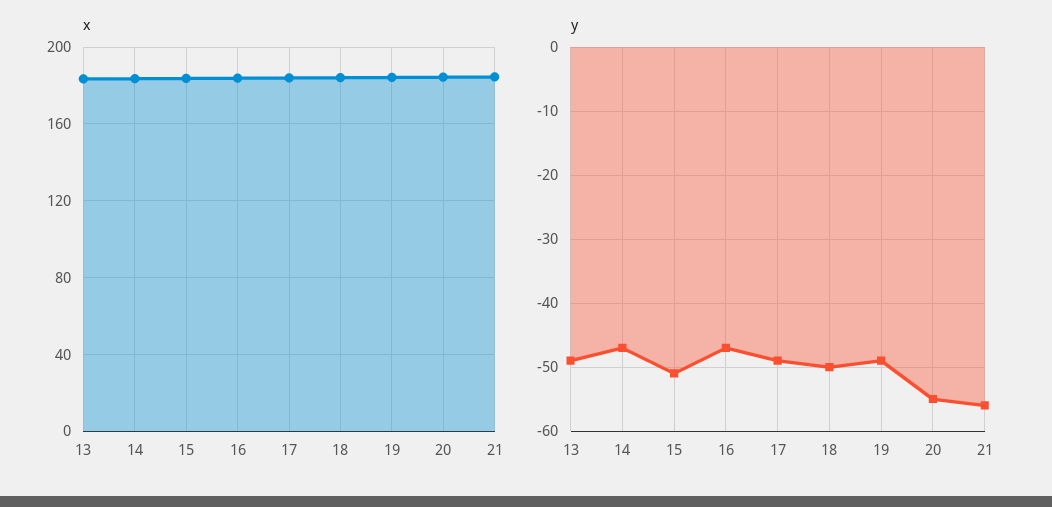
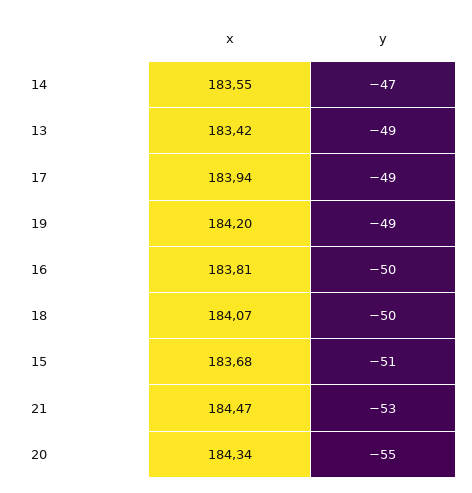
  {
    "x": {
      "13": 183.42,
      "14": 183.55,
      "15": 183.68,
      "16": 183.81,
      "17": 183.94,
      "18": 184.07,
      "19": 184.2,
      "20": 184.34,
      "21": 184.47
    },
    "y": {
      "13": -49,
      "14": -47,
      "15": -51,
-     "16": -47,
+     "16": -50,
      "17": -49,
      "18": -50,
      "19": -49,
      "20": -55,
-     "21": -56
+     "21": -53
    }
  }

